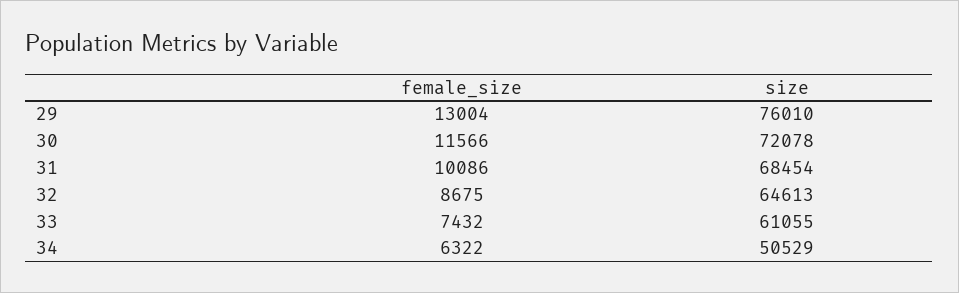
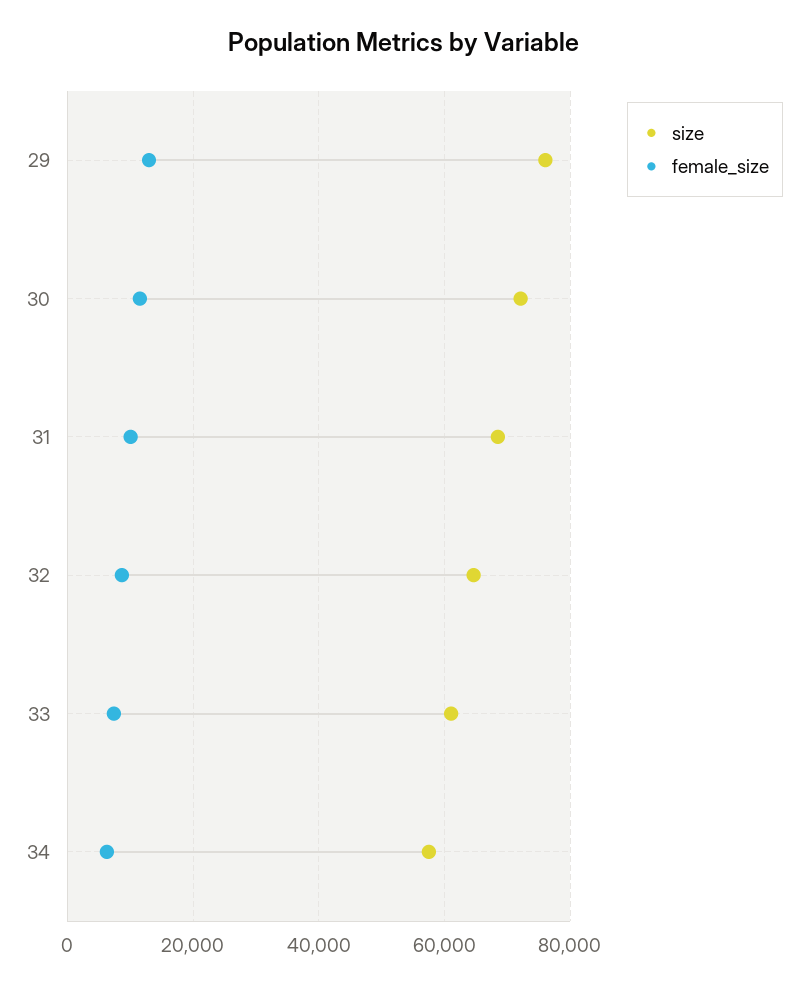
  {
    "female_size": {
      "29": 13004,
      "30": 11566,
      "31": 10086,
      "32": 8675,
      "33": 7432,
      "34": 6322
    },
    "size": {
      "29": 76010,
      "30": 72078,
      "31": 68454,
      "32": 64613,
      "33": 61055,
-     "34": 50529
+     "34": 58000
    }
  }

